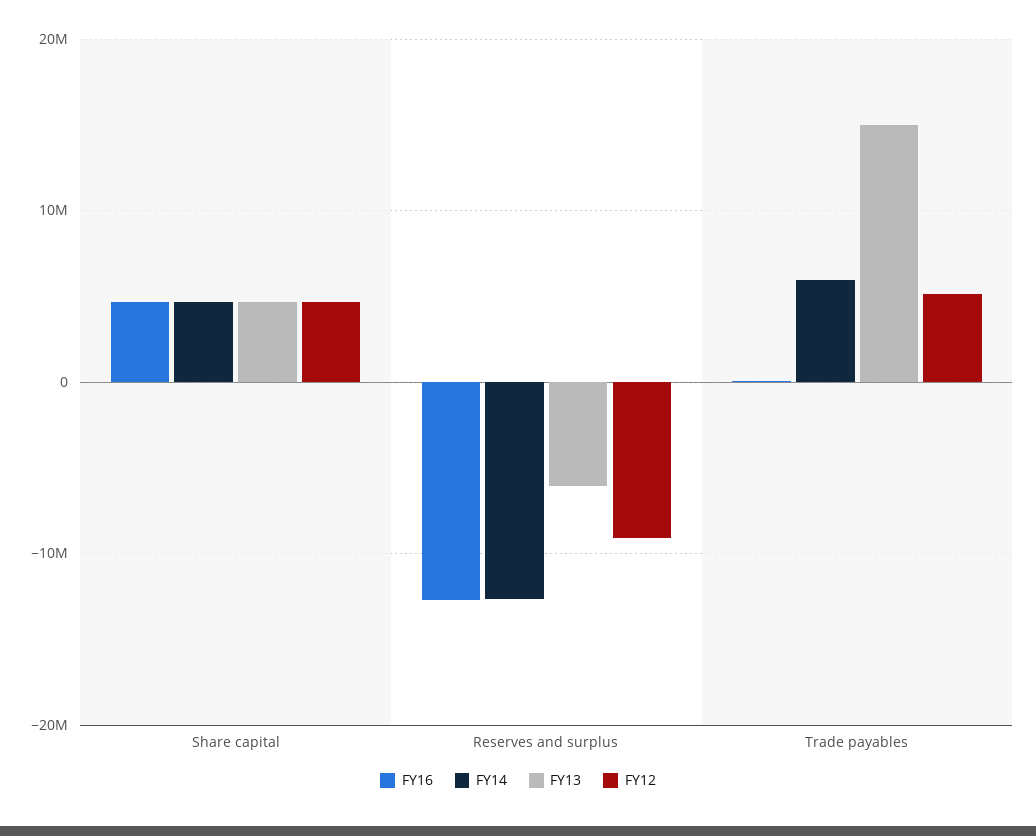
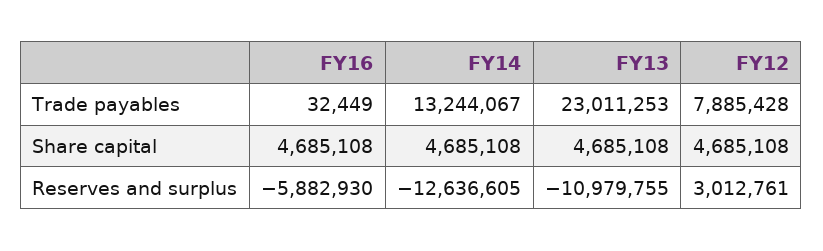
  {
    "FY16": {
      "Share capital": 4685108,
-     "Reserves and surplus": -13000000,
+     "Reserves and surplus": -5882930,
      "Trade payables": 32449
    },
    "FY14": {
      "Share capital": 4685108,
      "Reserves and surplus": -12636605,
-     "Trade payables": 6000000
+     "Trade payables": 13244067
    },
    "FY13": {
      "Share capital": 4685108,
-     "Reserves and surplus": -6000000,
+     "Reserves and surplus": -10979755,
-     "Trade payables": 15000000
+     "Trade payables": 23011253
    },
    "FY12": {
      "Share capital": 4685108,
-     "Reserves and surplus": -9000000,
+     "Reserves and surplus": 3012761,
-     "Trade payables": 5000000
+     "Trade payables": 7885428
    }
  }

